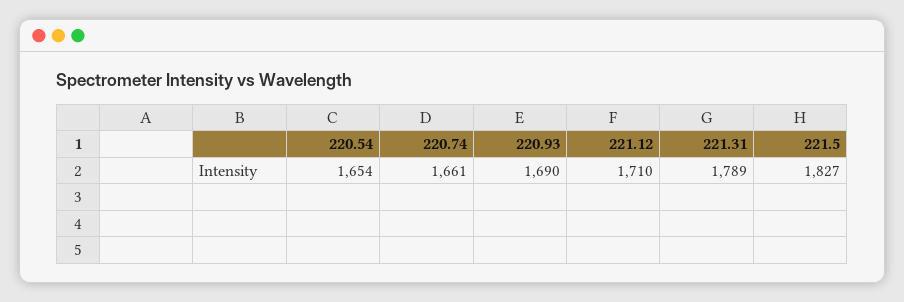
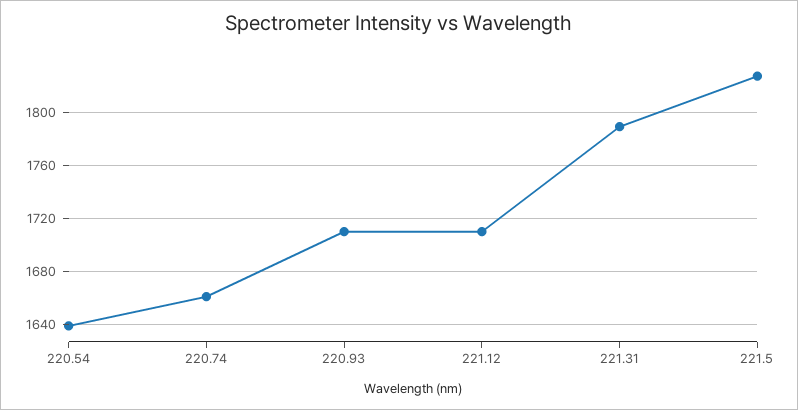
  {
-   "220.54": 1654,
+   "220.54": 1640,
    "220.74": 1661,
-   "220.93": 1690,
+   "220.93": 1710,
    "221.12": 1710,
    "221.31": 1789,
    "221.5": 1827
  }

